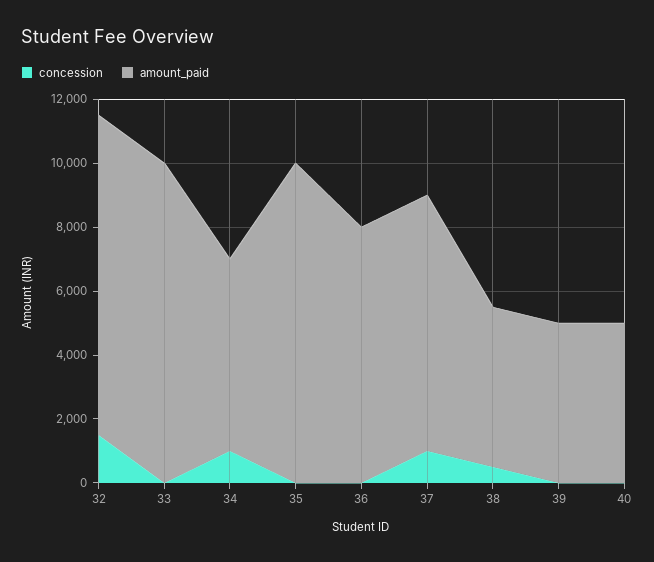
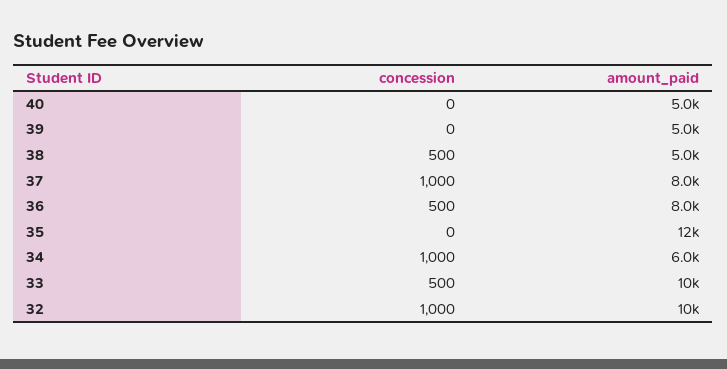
  {
    "concession": {
-     "32": 1500,
+     "32": 1000,
-     "33": 0,
+     "33": 500,
      "34": 1000,
      "35": 0,
-     "36": 0,
+     "36": 500,
      "37": 1000,
      "38": 500,
      "39": 0,
      "40": 0
    },
    "amount_paid": {
      "32": 10000,
      "33": 10000,
      "34": 6000,
-     "35": 10000,
+     "35": 12000,
      "36": 8000,
      "37": 8000,
      "38": 5000,
      "39": 5000,
      "40": 5000
    }
  }

